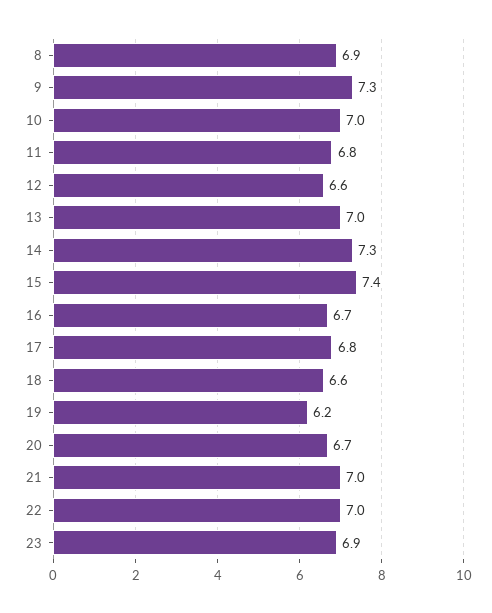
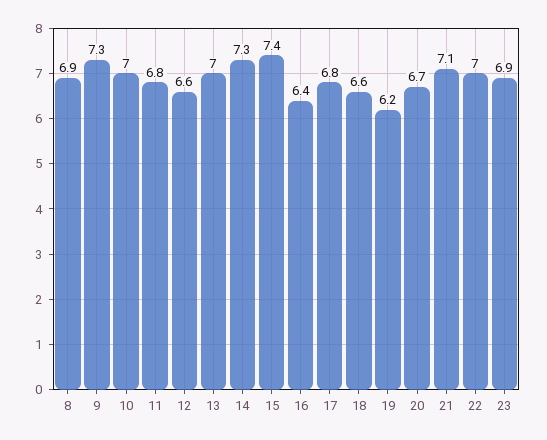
  {
    "8": 6.9,
    "9": 7.3,
    "10": 7,
    "11": 6.8,
    "12": 6.6,
    "13": 7,
    "14": 7.3,
    "15": 7.4,
-   "16": 6.7,
+   "16": 6.4,
    "17": 6.8,
    "18": 6.6,
    "19": 6.2,
    "20": 6.7,
-   "21": 7,
+   "21": 7.1,
    "22": 7,
    "23": 6.9
  }

